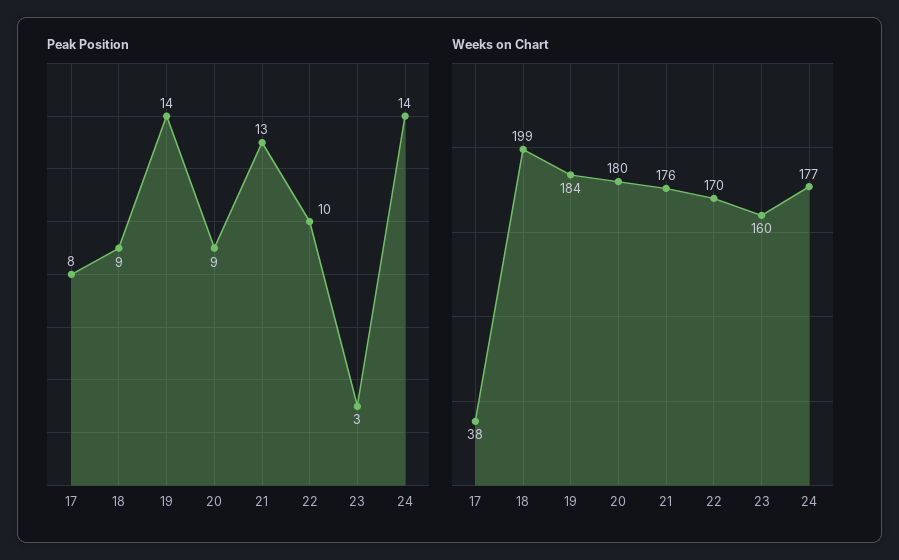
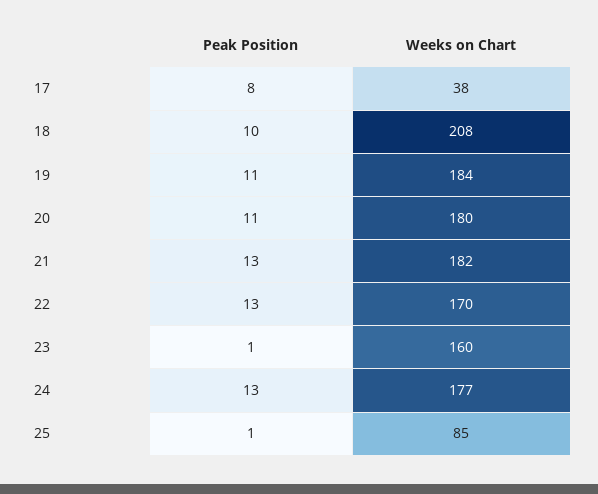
  {
    "Peak Position": {
      "17": 8,
-     "18": 9,
+     "18": 10,
-     "19": 14,
+     "19": 11,
-     "20": 9,
+     "20": 11,
      "21": 13,
-     "22": 10,
+     "22": 13,
-     "23": 3,
+     "23": 1,
-     "24": 14
+     "24": 13,
+     "25": 1
    },
    "Weeks on Chart": {
      "17": 38,
-     "18": 199,
+     "18": 208,
      "19": 184,
      "20": 180,
-     "21": 176,
+     "21": 182,
      "22": 170,
      "23": 160,
-     "24": 177
+     "24": 177,
+     "25": 85
    }
  }

